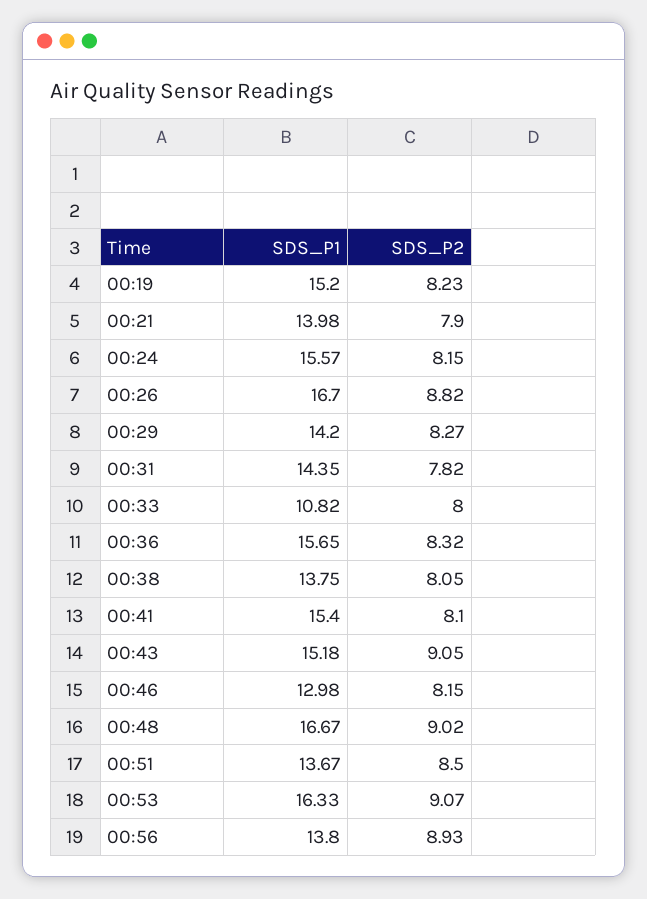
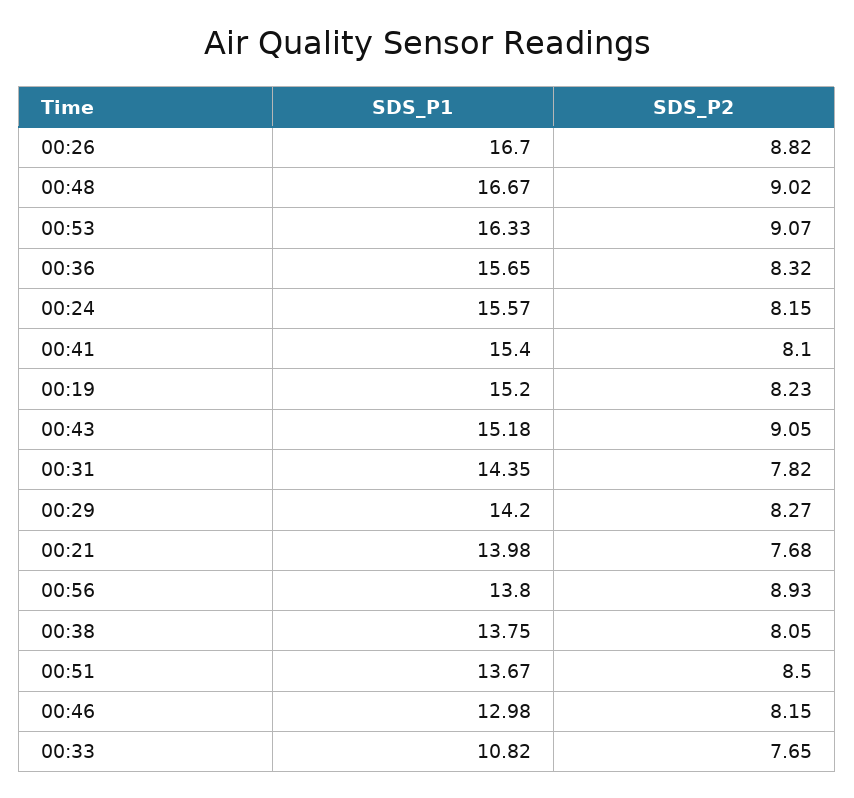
  {
    "SDS_P1": {
      "00:19": 15.2,
      "00:21": 13.98,
      "00:24": 15.57,
      "00:26": 16.7,
      "00:29": 14.2,
      "00:31": 14.35,
      "00:33": 10.82,
      "00:36": 15.65,
      "00:38": 13.75,
      "00:41": 15.4,
      "00:43": 15.18,
      "00:46": 12.98,
      "00:48": 16.67,
      "00:51": 13.67,
      "00:53": 16.33,
      "00:56": 13.8
    },
    "SDS_P2": {
      "00:19": 8.23,
-     "00:21": 7.9,
+     "00:21": 7.68,
      "00:24": 8.15,
      "00:26": 8.82,
      "00:29": 8.27,
      "00:31": 7.82,
-     "00:33": 8,
+     "00:33": 7.65,
      "00:36": 8.32,
      "00:38": 8.05,
      "00:41": 8.1,
      "00:43": 9.05,
      "00:46": 8.15,
      "00:48": 9.02,
      "00:51": 8.5,
      "00:53": 9.07,
      "00:56": 8.93
    }
  }

